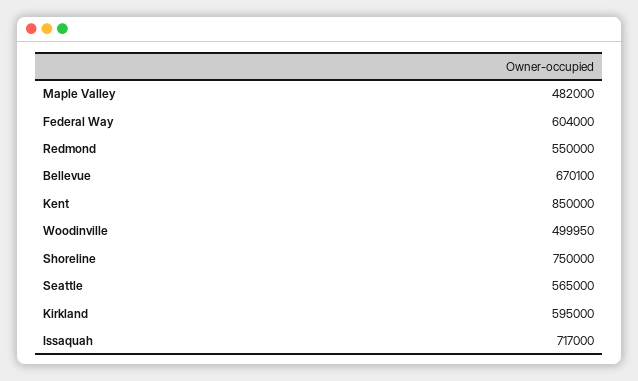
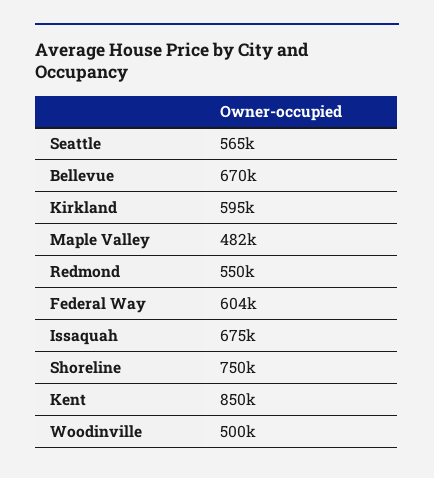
  {
    "Maple Valley": 482000,
    "Federal Way": 604000,
    "Redmond": 550000,
    "Bellevue": 670100,
    "Kent": 850000,
    "Woodinville": 499950,
    "Shoreline": 750000,
    "Seattle": 565000,
    "Kirkland": 595000,
-   "Issaquah": 717000
+   "Issaquah": 675000
  }

